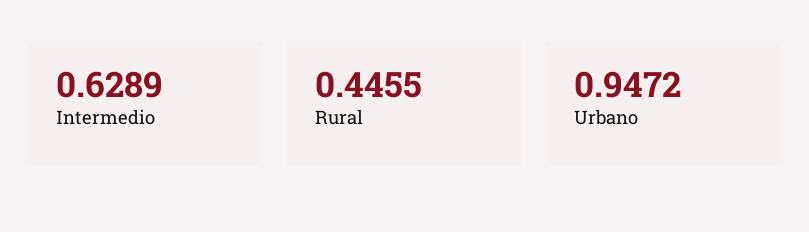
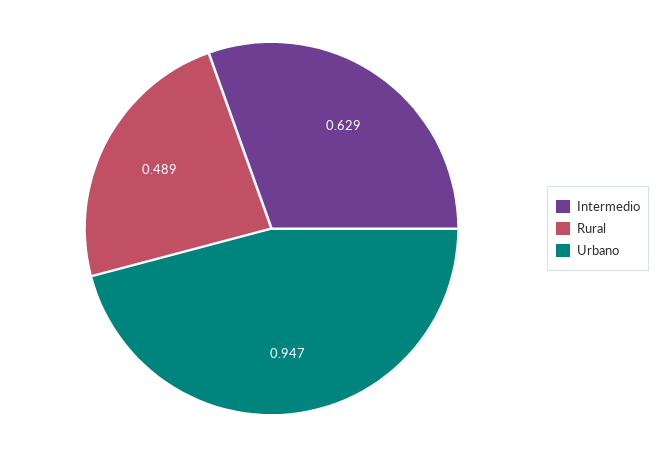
  {
    "Intermedio": 0.6289,
-   "Rural": 0.4455,
+   "Rural": 0.489,
    "Urbano": 0.9472
  }

